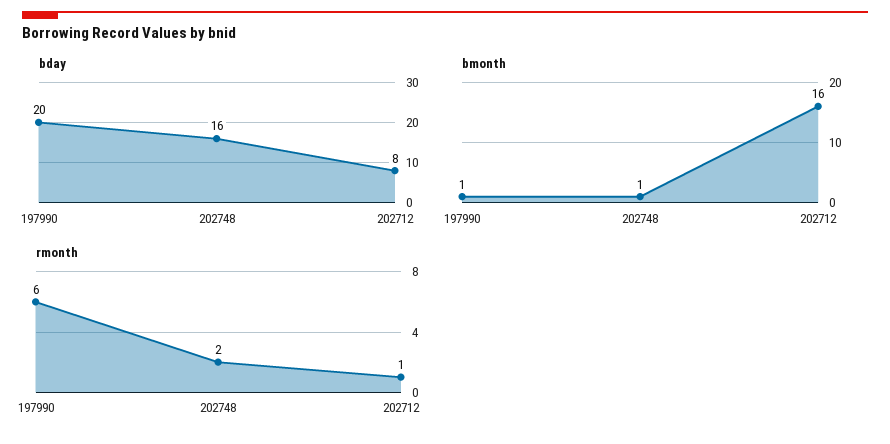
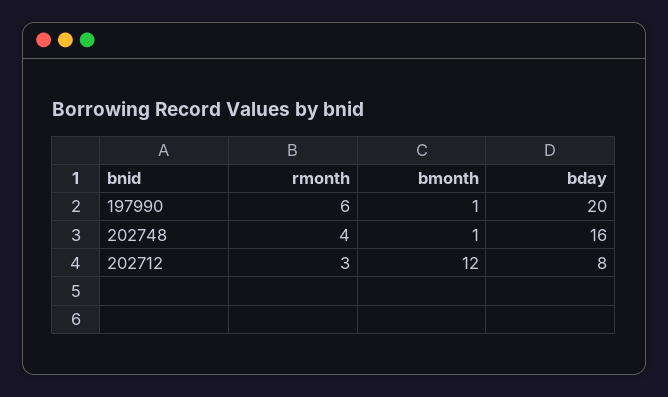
  {
    "bday": {
      "197990": 20,
      "202748": 16,
      "202712": 8
    },
    "bmonth": {
      "197990": 1,
      "202748": 1,
-     "202712": 16
+     "202712": 12
    },
    "rmonth": {
      "197990": 6,
-     "202748": 2,
+     "202748": 4,
-     "202712": 1
+     "202712": 3
    }
  }

